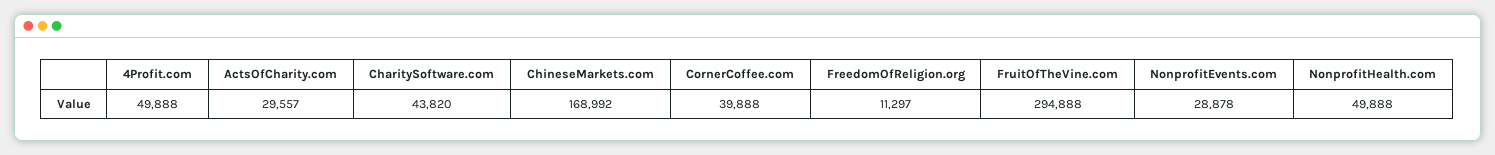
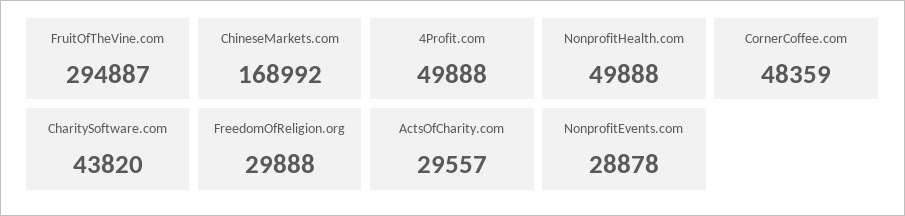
  {
    "4Profit.com": 49888,
    "ActsOfCharity.com": 29557,
    "CharitySoftware.com": 43820,
    "ChineseMarkets.com": 168992,
-   "CornerCoffee.com": 39888,
+   "CornerCoffee.com": 48359,
-   "FreedomOfReligion.org": 11297,
+   "FreedomOfReligion.org": 29888,
-   "FruitOfTheVine.com": 294888,
+   "FruitOfTheVine.com": 294887,
    "NonprofitEvents.com": 28878,
    "NonprofitHealth.com": 49888
  }

